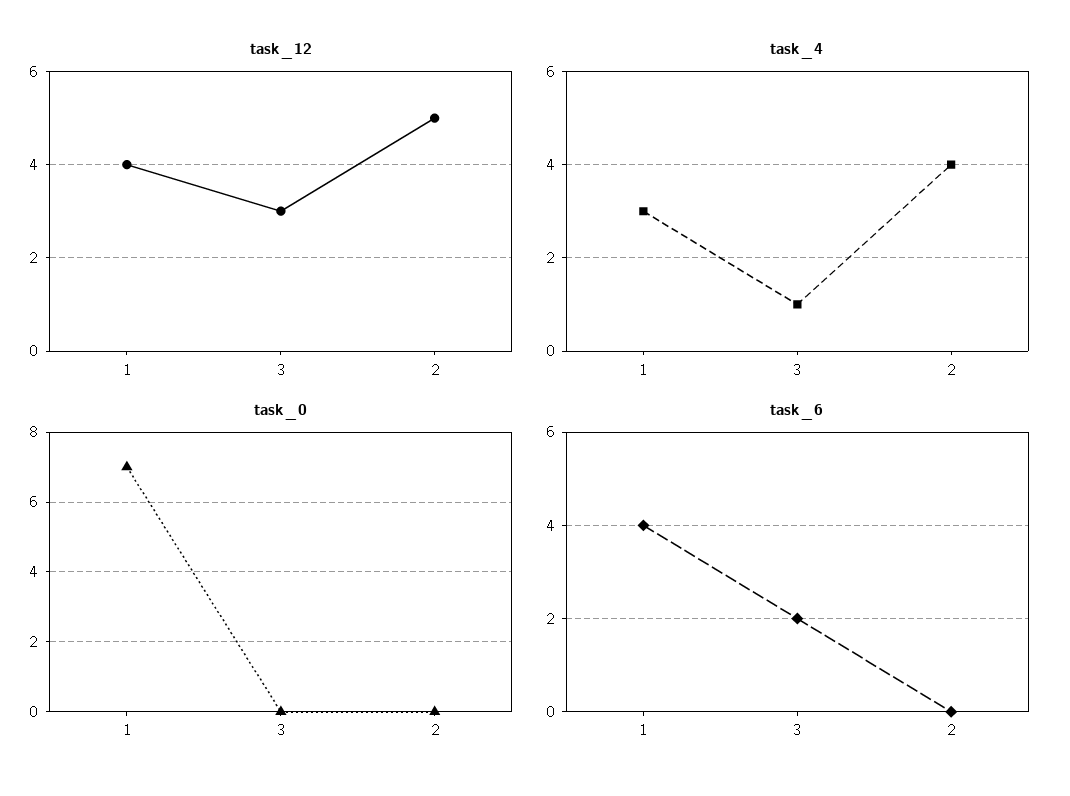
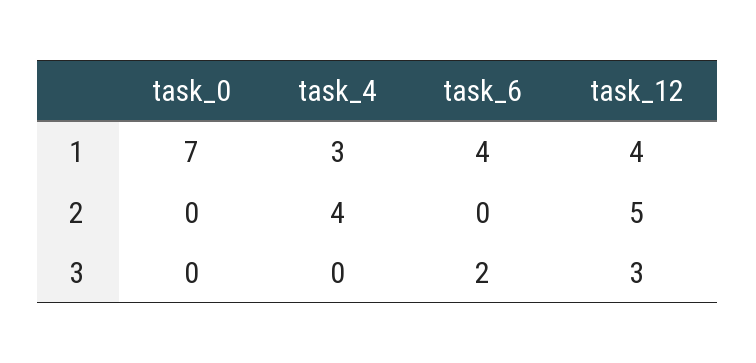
  {
    "task_12": {
      "1": 4,
      "3": 3,
      "2": 5
    },
    "task_4": {
      "1": 3,
-     "3": 1,
+     "3": 0,
      "2": 4
    },
    "task_0": {
      "1": 7,
      "3": 0,
      "2": 0
    },
    "task_6": {
      "1": 4,
      "3": 2,
      "2": 0
    }
  }

